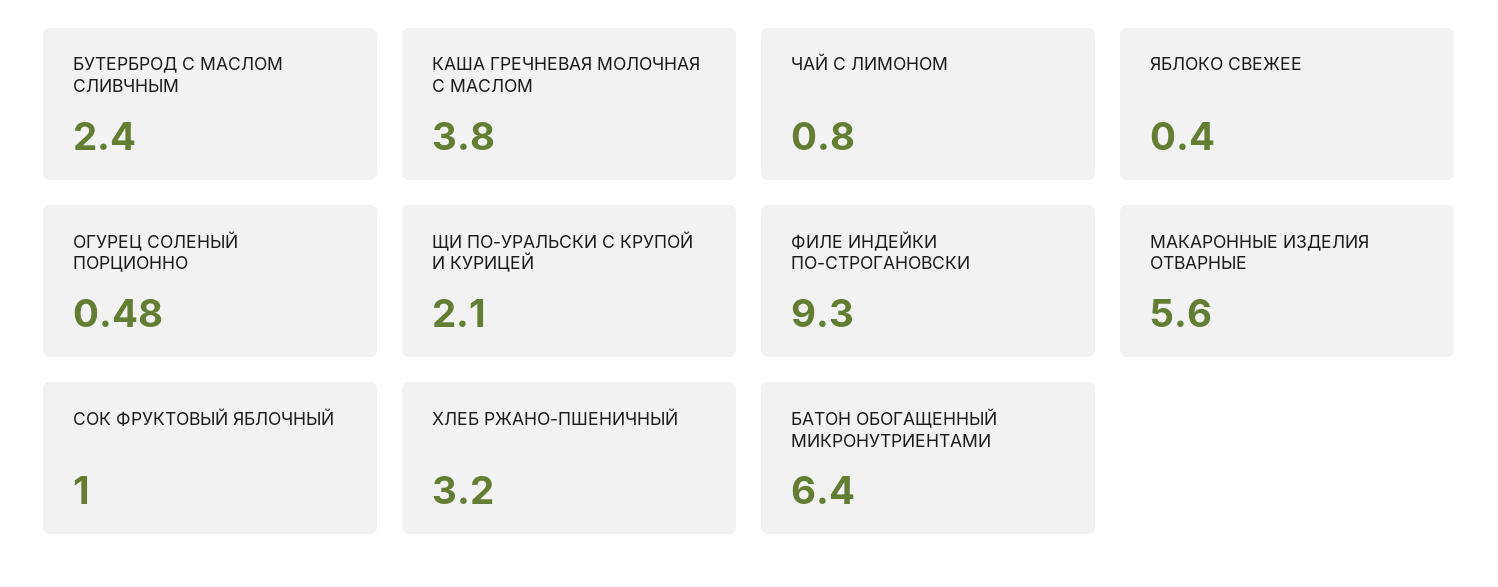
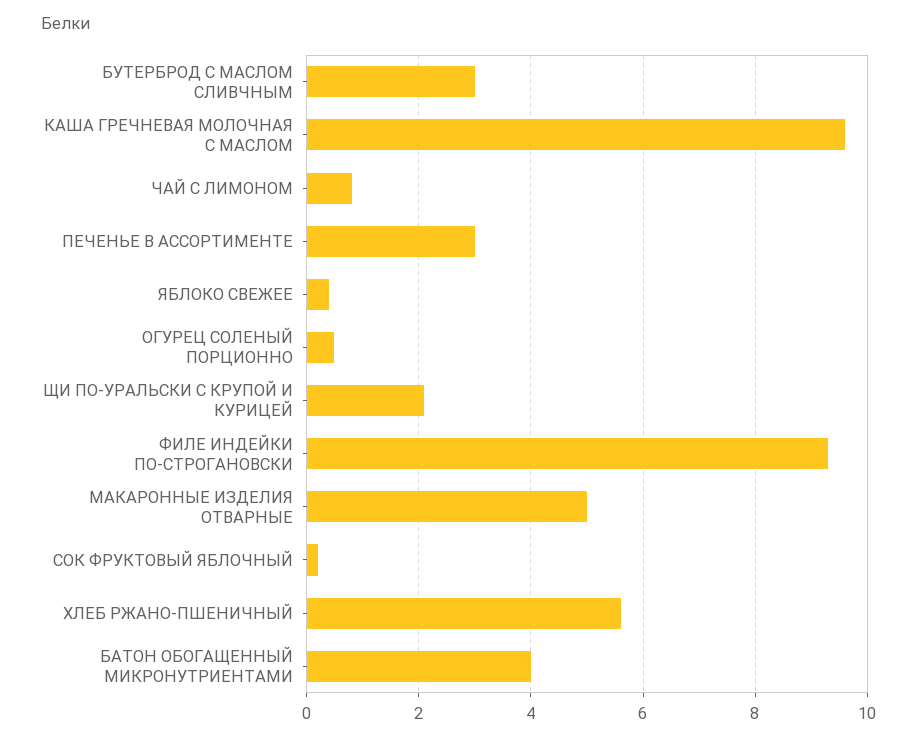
  {
-   "БУТЕРБРОД С МАСЛОМ СЛИВЧНЫМ": 2.4,
+   "БУТЕРБРОД С МАСЛОМ СЛИВЧНЫМ": 3,
-   "КАША ГРЕЧНЕВАЯ МОЛОЧНАЯ С МАСЛОМ": 3.8,
+   "КАША ГРЕЧНЕВАЯ МОЛОЧНАЯ С МАСЛОМ": 9.6,
    "ЧАЙ С ЛИМОНОМ": 0.8,
    "ЯБЛОКО СВЕЖЕЕ": 0.4,
    "ОГУРЕЦ СОЛЕНЫЙ ПОРЦИОННО": 0.48,
    "ЩИ ПО-УРАЛЬСКИ С КРУПОЙ И КУРИЦЕЙ": 2.1,
    "ФИЛЕ ИНДЕЙКИ ПО-СТРОГАНОВСКИ": 9.3,
-   "МАКАРОННЫЕ ИЗДЕЛИЯ ОТВАРНЫЕ": 5.6,
+   "МАКАРОННЫЕ ИЗДЕЛИЯ ОТВАРНЫЕ": 5,
-   "СОК ФРУКТОВЫЙ ЯБЛОЧНЫЙ": 1,
+   "СОК ФРУКТОВЫЙ ЯБЛОЧНЫЙ": 0.2,
-   "ХЛЕБ РЖАНО-ПШЕНИЧНЫЙ": 3.2,
+   "ХЛЕБ РЖАНО-ПШЕНИЧНЫЙ": 5.6,
-   "БАТОН ОБОГАЩЕННЫЙ МИКРОНУТРИЕНТАМИ": 6.4
+   "БАТОН ОБОГАЩЕННЫЙ МИКРОНУТРИЕНТАМИ": 4,
+   "ПЕЧЕНЬЕ В АССОРТИМЕНТЕ": 3
  }

